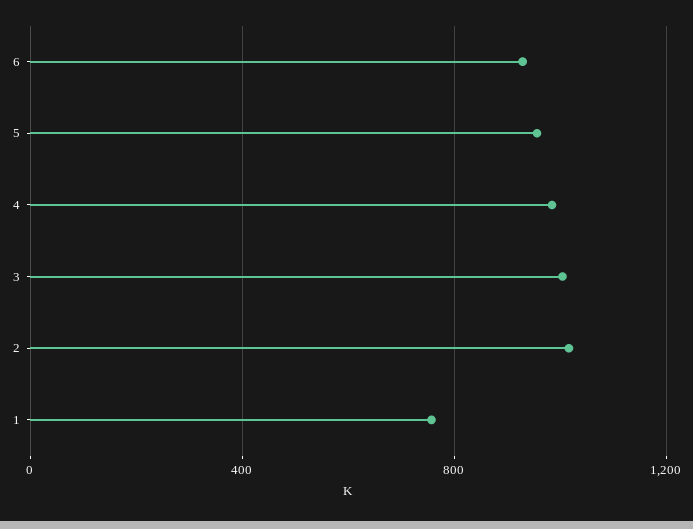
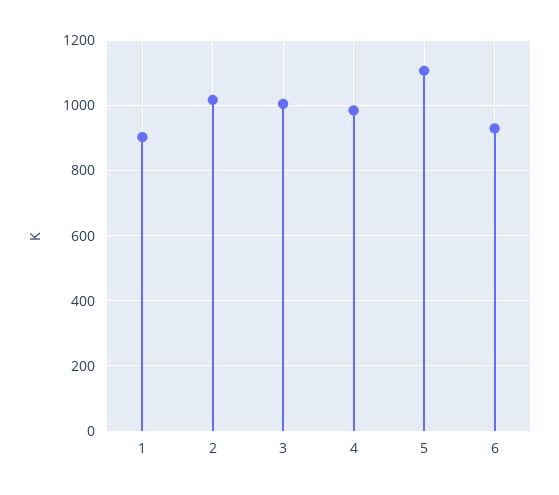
  {
    "6": 920,
-   "5": 950,
+   "5": 1100,
    "4": 980,
    "3": 1000,
    "2": 1020,
-   "1": 750
+   "1": 900
  }

